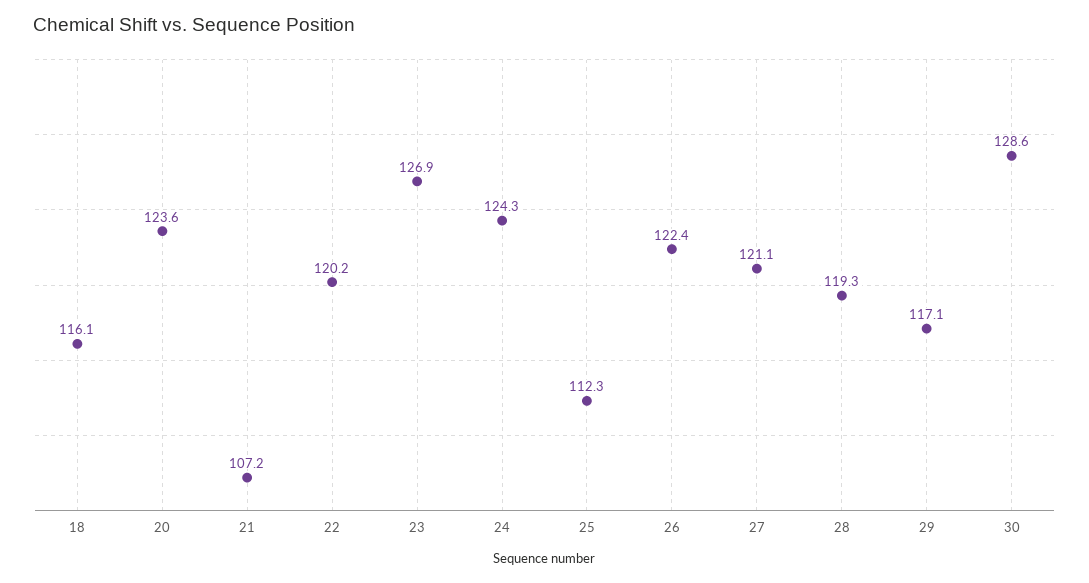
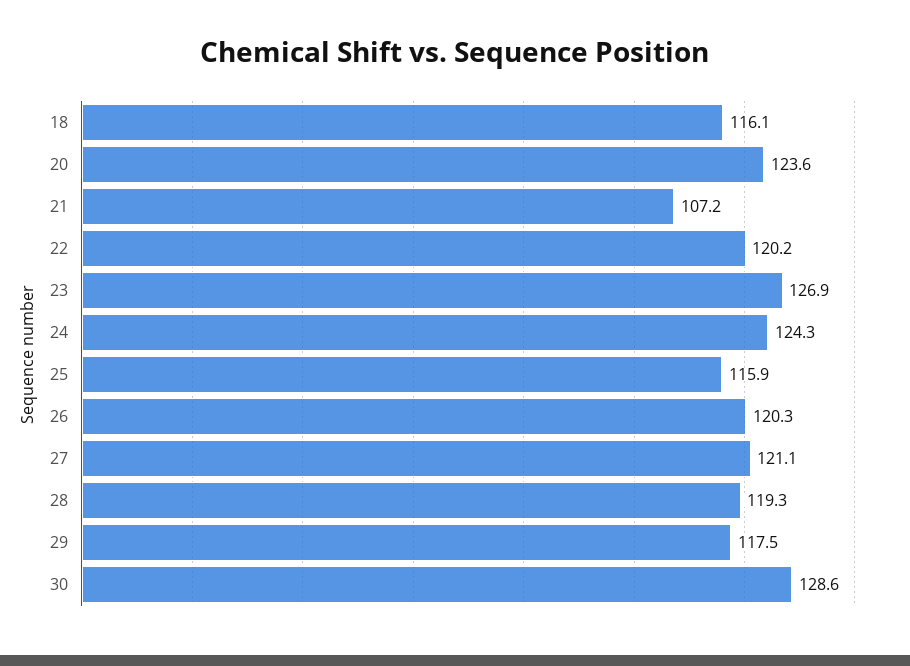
  {
    "18": 116.1,
    "20": 123.6,
    "21": 107.2,
    "22": 120.2,
    "23": 126.9,
    "24": 124.3,
-   "25": 112.3,
+   "25": 115.9,
-   "26": 122.4,
+   "26": 120.3,
    "27": 121.1,
    "28": 119.3,
-   "29": 117.1,
+   "29": 117.5,
    "30": 128.6
  }

